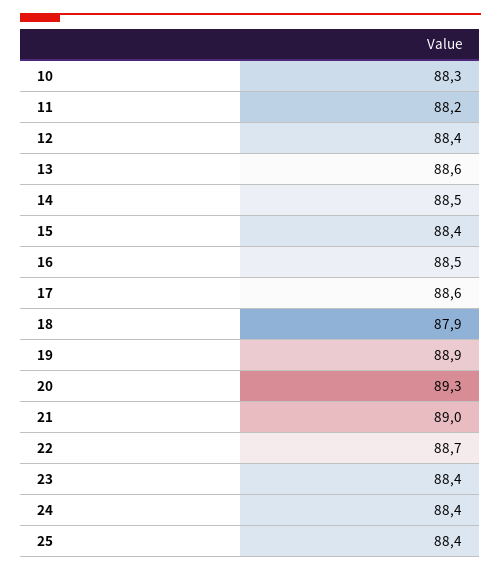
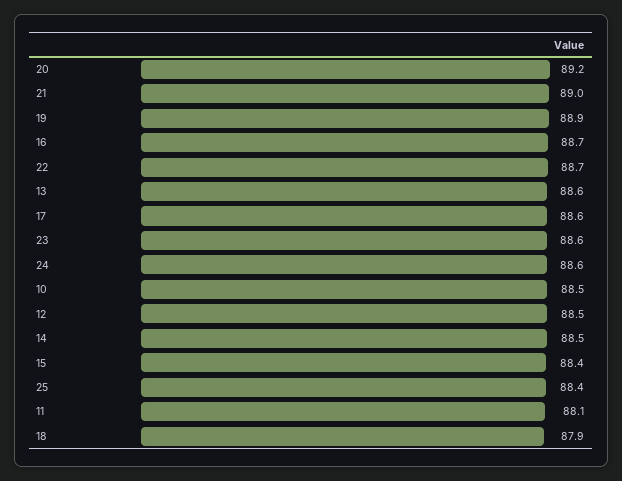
  {
-   "10": 88.3,
+   "10": 88.5,
-   "11": 88.2,
+   "11": 88.1,
-   "12": 88.4,
+   "12": 88.5,
    "13": 88.6,
    "14": 88.5,
    "15": 88.4,
-   "16": 88.5,
+   "16": 88.7,
    "17": 88.6,
    "18": 87.9,
    "19": 88.9,
-   "20": 89.3,
+   "20": 89.2,
    "21": 89,
    "22": 88.7,
-   "23": 88.4,
+   "23": 88.6,
-   "24": 88.4,
+   "24": 88.6,
    "25": 88.4
  }

